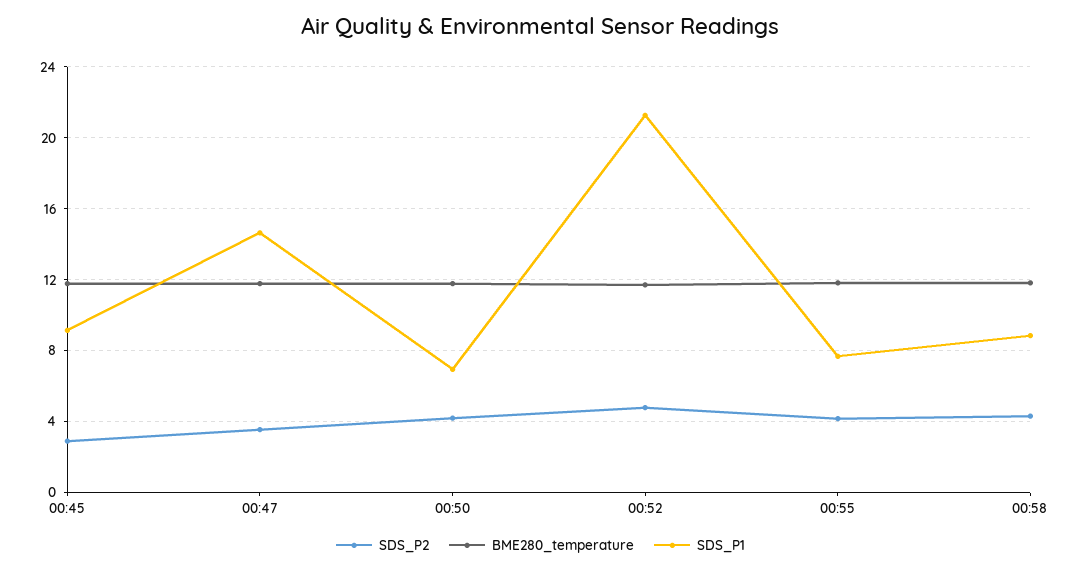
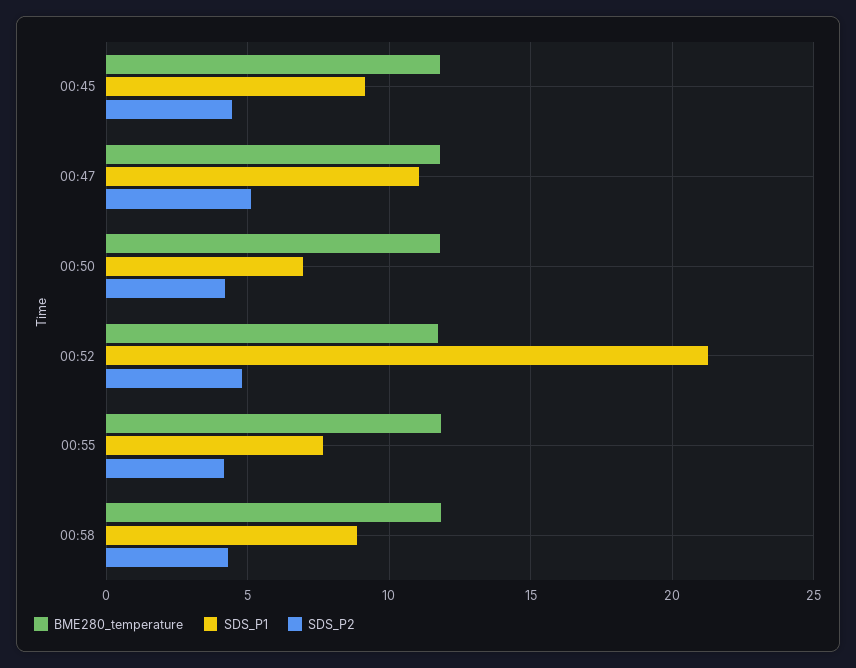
  {
    "SDS_P2": {
-     "00:45": 3,
+     "00:45": 4.5,
-     "00:47": 3.5,
+     "00:47": 5,
      "00:50": 4,
      "00:52": 5,
      "00:55": 4,
      "00:58": 4.5
    },
    "BME280_temperature": {
      "00:45": 12,
      "00:47": 12,
      "00:50": 12,
      "00:52": 11.5,
      "00:55": 12,
      "00:58": 12
    },
    "SDS_P1": {
      "00:45": 9,
-     "00:47": 14.5,
+     "00:47": 11,
      "00:50": 7,
      "00:52": 21.5,
      "00:55": 7.5,
      "00:58": 9
    }
  }

